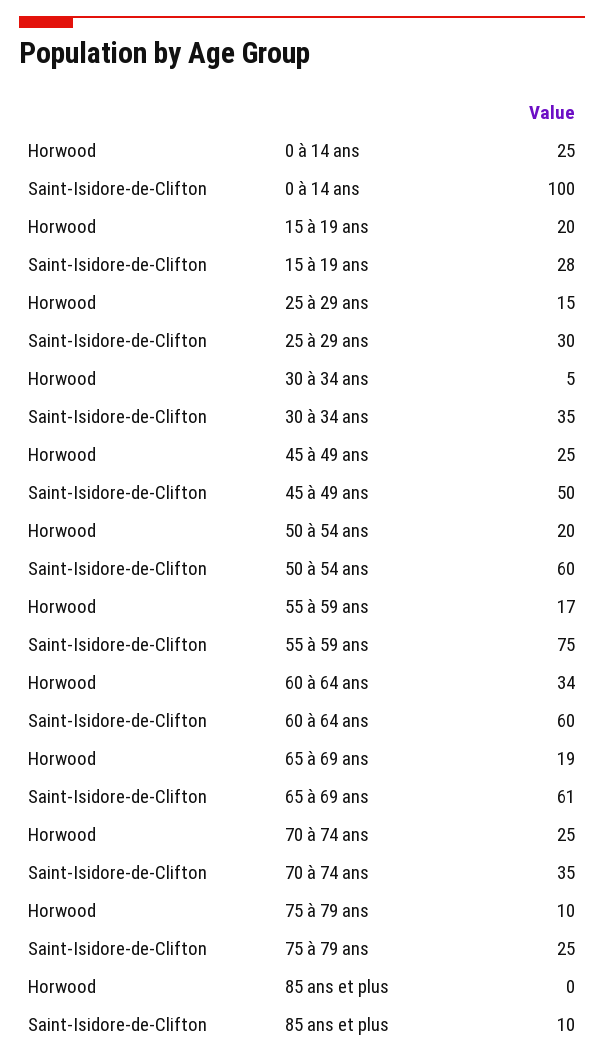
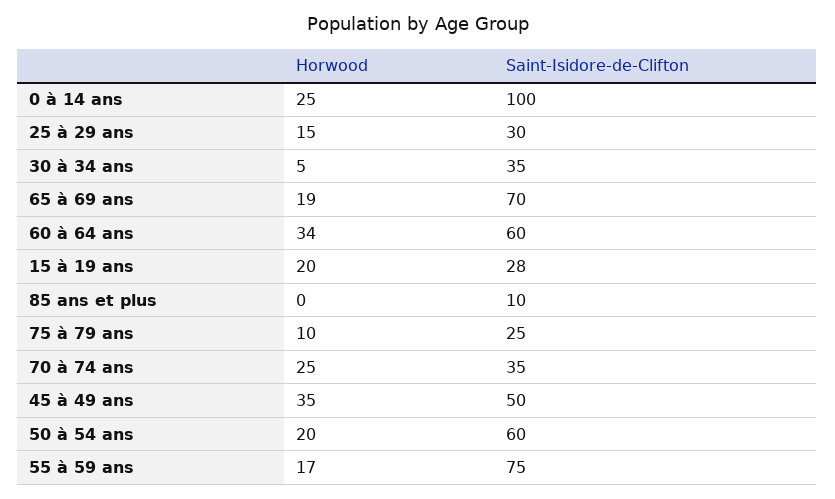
  {
    "Horwood": {
      "0 à 14 ans": 25,
      "15 à 19 ans": 20,
      "25 à 29 ans": 15,
      "30 à 34 ans": 5,
-     "45 à 49 ans": 25,
+     "45 à 49 ans": 35,
      "50 à 54 ans": 20,
      "55 à 59 ans": 17,
      "60 à 64 ans": 34,
      "65 à 69 ans": 19,
      "70 à 74 ans": 25,
      "75 à 79 ans": 10,
      "85 ans et plus": 0
    },
    "Saint-Isidore-de-Clifton": {
      "0 à 14 ans": 100,
      "15 à 19 ans": 28,
      "25 à 29 ans": 30,
      "30 à 34 ans": 35,
      "45 à 49 ans": 50,
      "50 à 54 ans": 60,
      "55 à 59 ans": 75,
      "60 à 64 ans": 60,
-     "65 à 69 ans": 61,
+     "65 à 69 ans": 70,
      "70 à 74 ans": 35,
      "75 à 79 ans": 25,
      "85 ans et plus": 10
    }
  }

